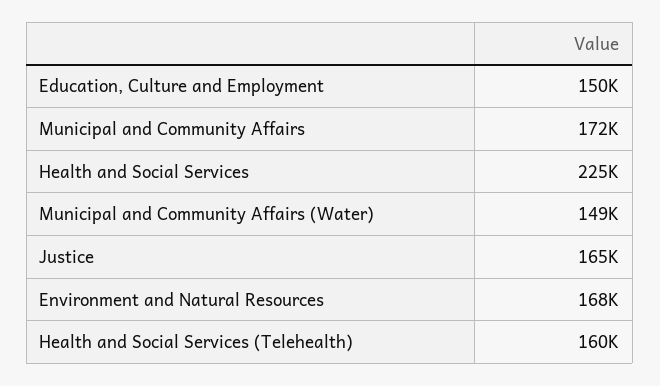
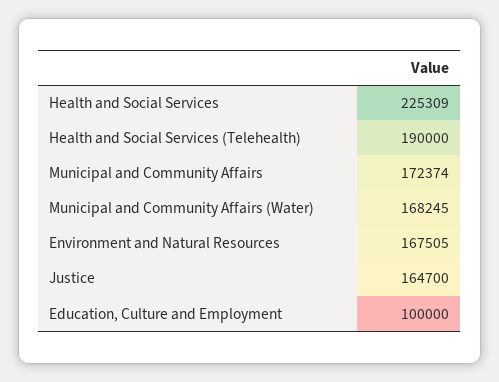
  {
-   "Education, Culture and Employment": 150000,
+   "Education, Culture and Employment": 100000,
    "Municipal and Community Affairs": 172374,
    "Health and Social Services": 225309,
-   "Municipal and Community Affairs (Water)": 149000,
+   "Municipal and Community Affairs (Water)": 168245,
    "Justice": 164700,
    "Environment and Natural Resources": 167505,
-   "Health and Social Services (Telehealth)": 160000
+   "Health and Social Services (Telehealth)": 190000
  }

